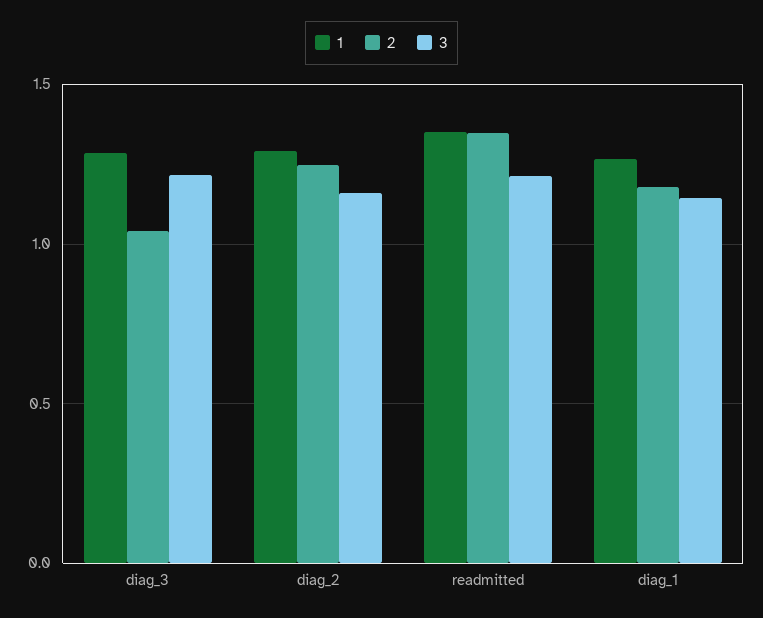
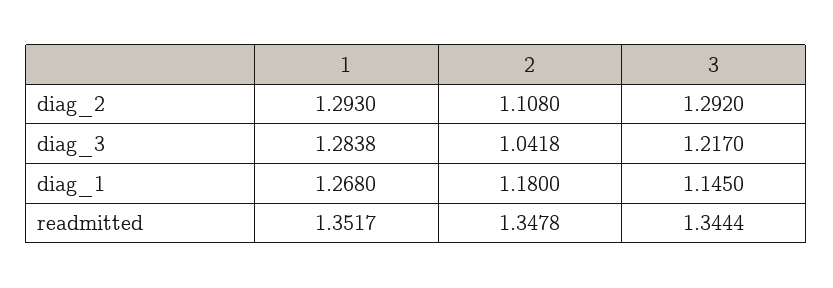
  {
    "1": {
      "diag_3": 1.2838,
      "diag_2": 1.293,
      "readmitted": 1.3517,
      "diag_1": 1.268
    },
    "2": {
      "diag_3": 1.0418,
-     "diag_2": 1.25,
+     "diag_2": 1.108,
      "readmitted": 1.3478,
      "diag_1": 1.18
    },
    "3": {
      "diag_3": 1.217,
-     "diag_2": 1.15,
+     "diag_2": 1.292,
-     "readmitted": 1.2,
+     "readmitted": 1.3444,
      "diag_1": 1.145
    }
  }

